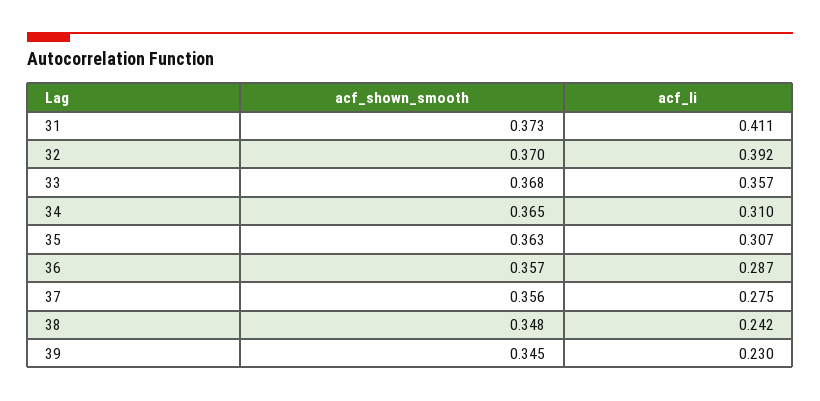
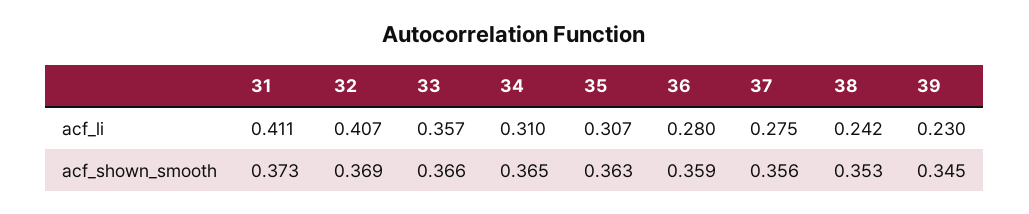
  {
    "acf_shown_smooth": {
      "31": 0.373,
-     "32": 0.37,
+     "32": 0.369,
-     "33": 0.368,
+     "33": 0.366,
      "34": 0.365,
      "35": 0.363,
-     "36": 0.357,
+     "36": 0.359,
      "37": 0.356,
-     "38": 0.348,
+     "38": 0.353,
      "39": 0.345
    },
    "acf_li": {
      "31": 0.411,
-     "32": 0.392,
+     "32": 0.407,
      "33": 0.357,
      "34": 0.31,
      "35": 0.307,
-     "36": 0.287,
+     "36": 0.28,
      "37": 0.275,
      "38": 0.242,
      "39": 0.23
    }
  }

